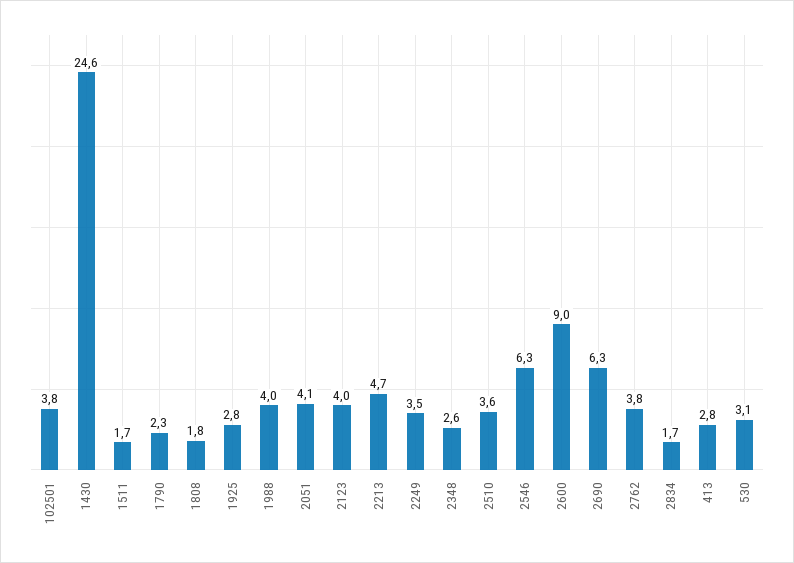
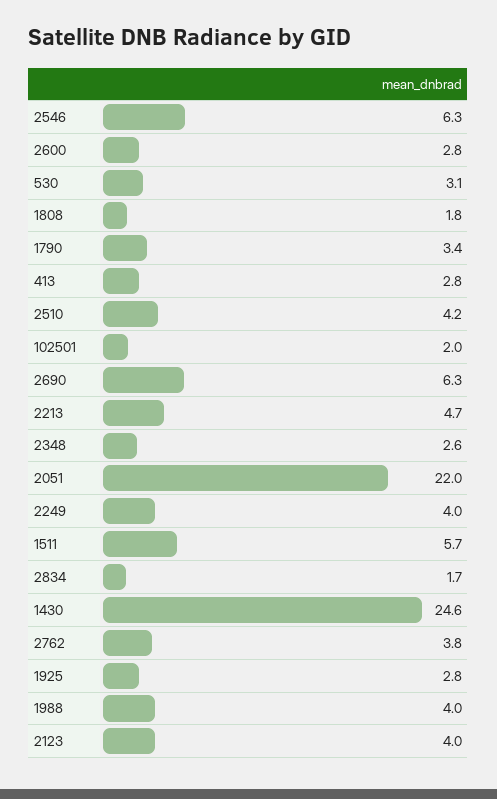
  {
-   "102501": 3.8,
+   "102501": 2,
    "1430": 24.6,
-   "1511": 1.7,
+   "1511": 5.7,
-   "1790": 2.3,
+   "1790": 3.4,
    "1808": 1.8,
    "1925": 2.8,
    "1988": 4,
-   "2051": 4.1,
+   "2051": 22,
    "2123": 4,
    "2213": 4.7,
-   "2249": 3.5,
+   "2249": 4,
    "2348": 2.6,
-   "2510": 3.6,
+   "2510": 4.2,
    "2546": 6.3,
-   "2600": 9,
+   "2600": 2.8,
    "2690": 6.3,
    "2762": 3.8,
    "2834": 1.7,
    "413": 2.8,
    "530": 3.1
  }

